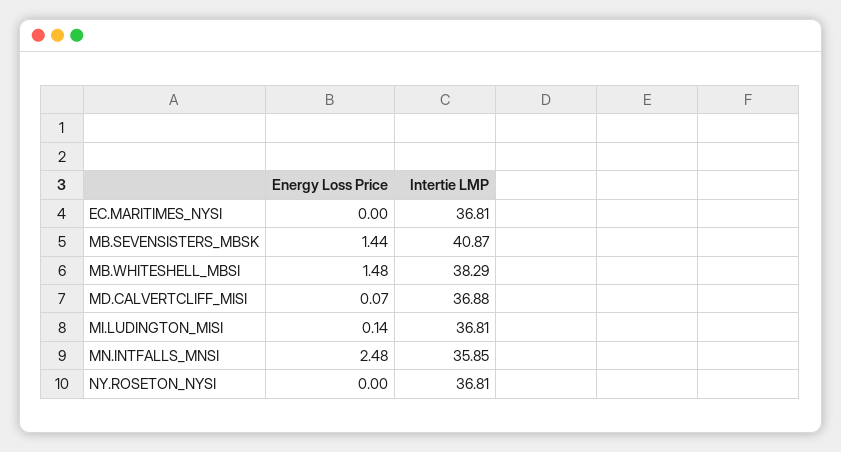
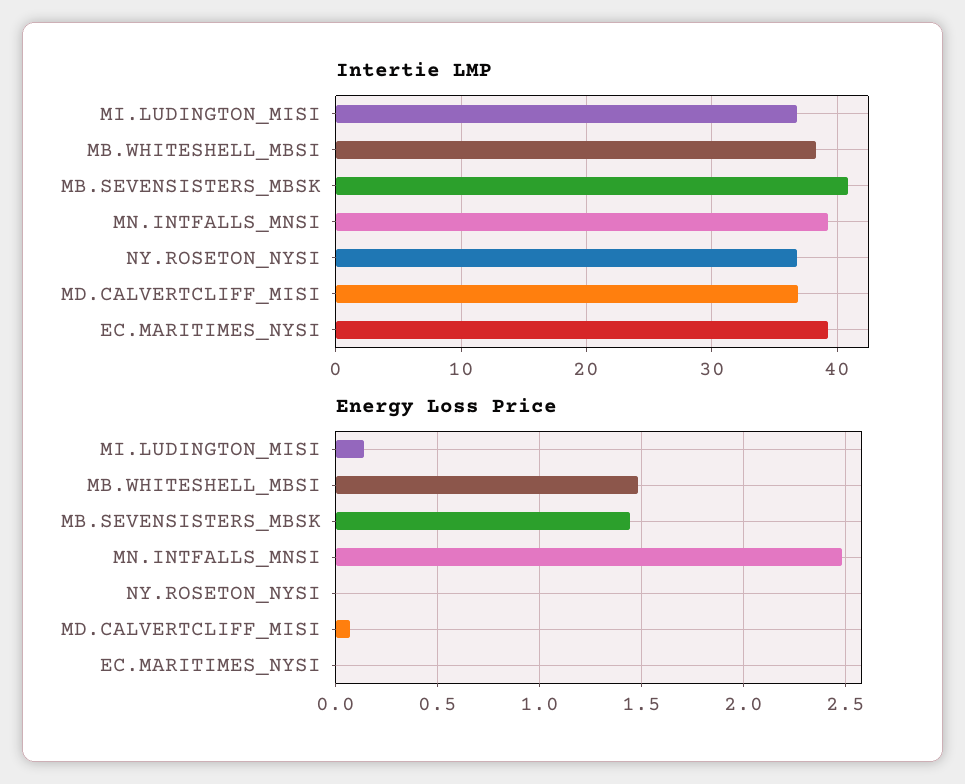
  {
    "Energy Loss Price": {
      "EC.MARITIMES_NYSI": 0,
      "MB.SEVENSISTERS_MBSK": 1.44,
      "MB.WHITESHELL_MBSI": 1.48,
      "MD.CALVERTCLIFF_MISI": 0.07,
      "MI.LUDINGTON_MISI": 0.14,
      "MN.INTFALLS_MNSI": 2.48,
      "NY.ROSETON_NYSI": 0
    },
    "Intertie LMP": {
-     "EC.MARITIMES_NYSI": 36.81,
+     "EC.MARITIMES_NYSI": 39,
      "MB.SEVENSISTERS_MBSK": 40.87,
      "MB.WHITESHELL_MBSI": 38.29,
      "MD.CALVERTCLIFF_MISI": 36.88,
      "MI.LUDINGTON_MISI": 36.81,
-     "MN.INTFALLS_MNSI": 35.85,
+     "MN.INTFALLS_MNSI": 39,
      "NY.ROSETON_NYSI": 36.81
    }
  }

